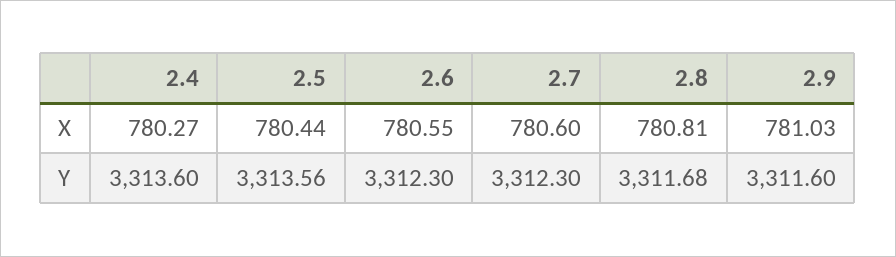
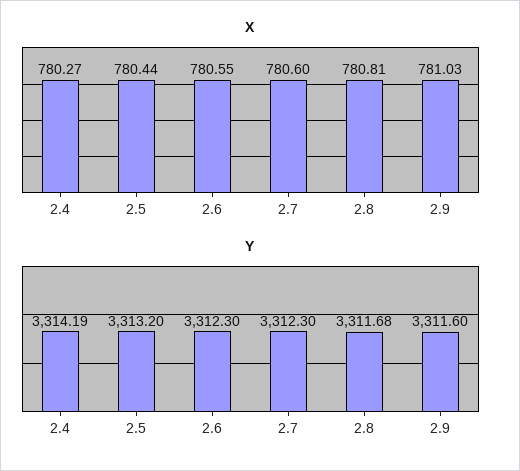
  {
    "X": {
      "2.4": 780.27,
      "2.5": 780.44,
      "2.6": 780.55,
      "2.7": 780.6,
      "2.8": 780.81,
      "2.9": 781.03
    },
    "Y": {
-     "2.4": 3313.6,
+     "2.4": 3314.19,
-     "2.5": 3313.56,
+     "2.5": 3313.2,
      "2.6": 3312.3,
      "2.7": 3312.3,
      "2.8": 3311.68,
      "2.9": 3311.6
    }
  }

